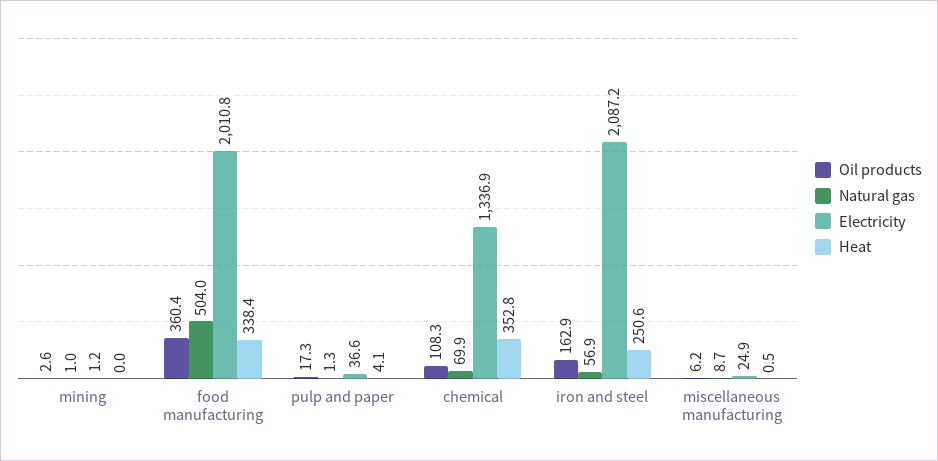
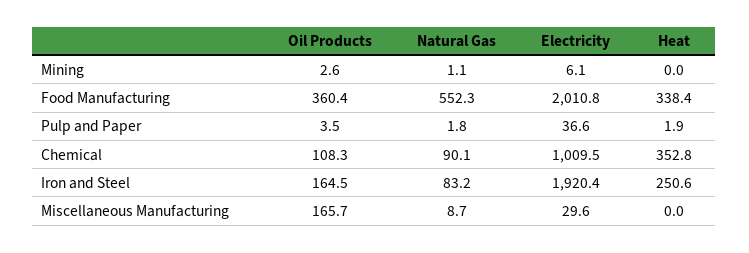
  {
    "Oil products": {
      "mining": 2.6,
      "food manufacturing": 360.4,
-     "pulp and paper": 17.3,
+     "pulp and paper": 3.5,
      "chemical": 108.3,
-     "iron and steel": 162.9,
+     "iron and steel": 164.5,
-     "miscellaneous manufacturing": 6.2
+     "miscellaneous manufacturing": 165.7
    },
    "Natural gas": {
-     "mining": 1,
+     "mining": 1.1,
-     "food manufacturing": 504,
+     "food manufacturing": 552.3,
-     "pulp and paper": 1.3,
+     "pulp and paper": 1.8,
-     "chemical": 69.9,
+     "chemical": 90.1,
-     "iron and steel": 56.9,
+     "iron and steel": 83.2,
      "miscellaneous manufacturing": 8.7
    },
    "Electricity": {
-     "mining": 1.2,
+     "mining": 6.1,
      "food manufacturing": 2010.8,
      "pulp and paper": 36.6,
-     "chemical": 1336.9,
+     "chemical": 1009.5,
-     "iron and steel": 2087.2,
+     "iron and steel": 1920.4,
-     "miscellaneous manufacturing": 24.9
+     "miscellaneous manufacturing": 29.6
    },
    "Heat": {
      "mining": 0,
      "food manufacturing": 338.4,
-     "pulp and paper": 4.1,
+     "pulp and paper": 1.9,
      "chemical": 352.8,
      "iron and steel": 250.6,
-     "miscellaneous manufacturing": 0.5
+     "miscellaneous manufacturing": 0
    }
  }

